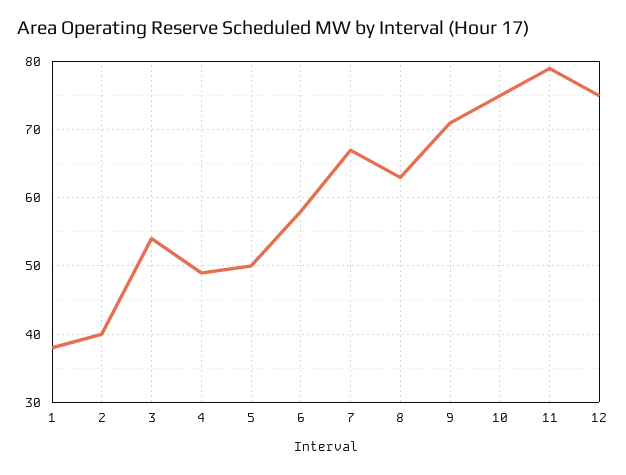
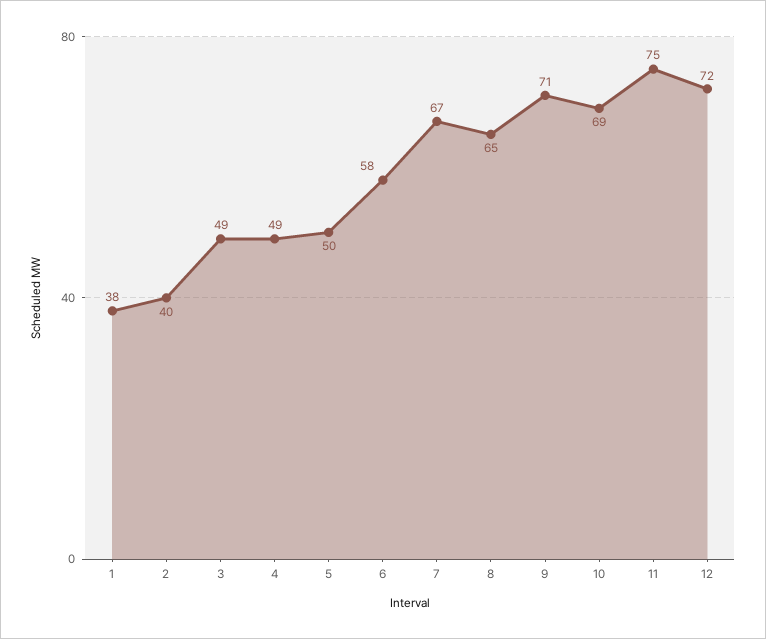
  {
    "1": 38,
    "2": 40,
-   "3": 54,
+   "3": 49,
    "4": 49,
    "5": 50,
    "6": 58,
    "7": 67,
-   "8": 63,
+   "8": 65,
    "9": 71,
-   "10": 75,
+   "10": 69,
-   "11": 79,
+   "11": 75,
-   "12": 75
+   "12": 72
  }

